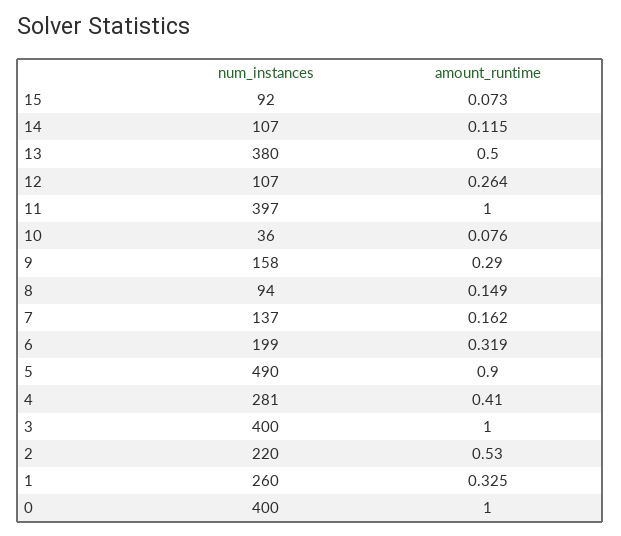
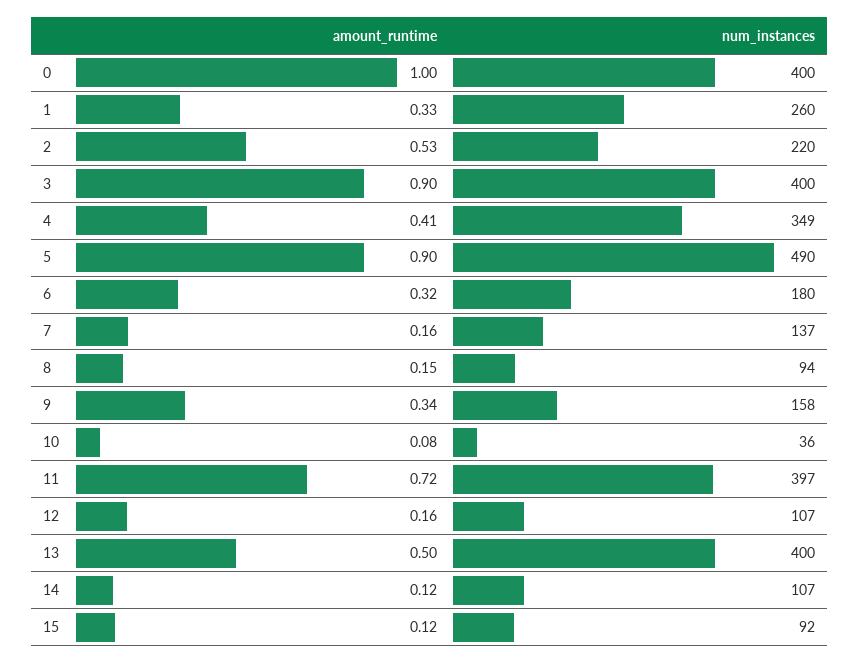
  {
    "num_instances": {
      "15": 92,
      "14": 107,
-     "13": 380,
+     "13": 400,
      "12": 107,
      "11": 397,
      "10": 36,
      "9": 158,
      "8": 94,
      "7": 137,
-     "6": 199,
+     "6": 180,
      "5": 490,
-     "4": 281,
+     "4": 349,
      "3": 400,
      "2": 220,
      "1": 260,
      "0": 400
    },
    "amount_runtime": {
-     "15": 0.073,
+     "15": 0.12,
      "14": 0.115,
      "13": 0.5,
-     "12": 0.264,
+     "12": 0.16,
-     "11": 1,
+     "11": 0.72,
      "10": 0.076,
-     "9": 0.29,
+     "9": 0.34,
      "8": 0.149,
      "7": 0.162,
      "6": 0.319,
      "5": 0.9,
      "4": 0.41,
-     "3": 1,
+     "3": 0.9,
      "2": 0.53,
      "1": 0.325,
      "0": 1
    }
  }

